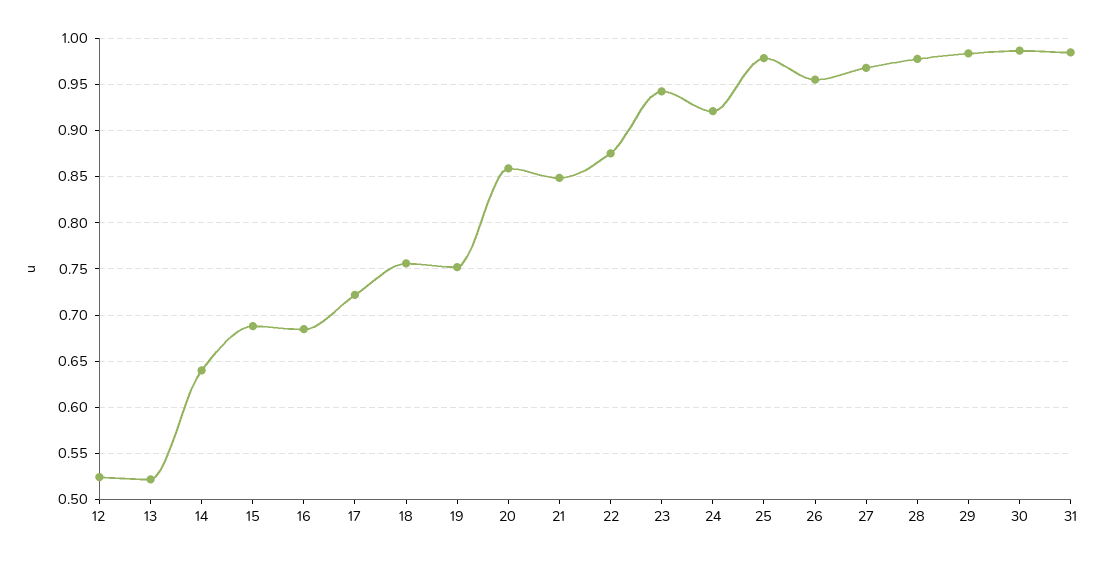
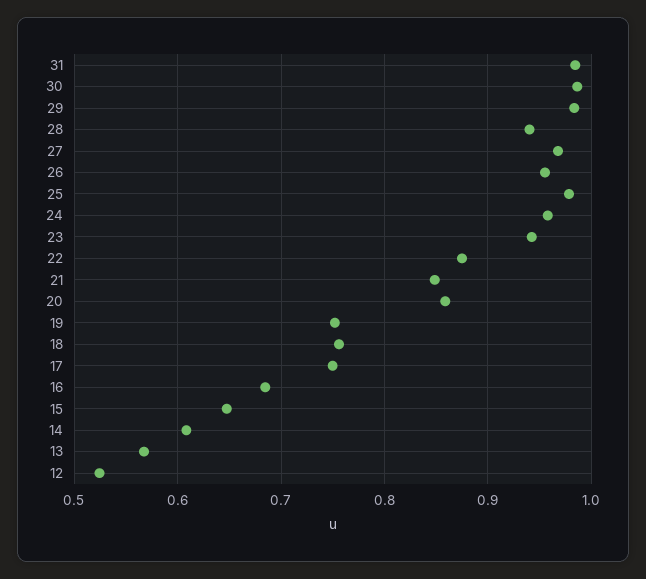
  {
    "12": 0.52,
-   "13": 0.52,
+   "13": 0.57,
-   "14": 0.64,
+   "14": 0.61,
-   "15": 0.69,
+   "15": 0.65,
    "16": 0.68,
-   "17": 0.72,
+   "17": 0.75,
    "18": 0.76,
    "19": 0.75,
    "20": 0.86,
    "21": 0.85,
    "22": 0.88,
    "23": 0.94,
-   "24": 0.92,
+   "24": 0.96,
    "25": 0.98,
    "26": 0.96,
    "27": 0.97,
-   "28": 0.98,
+   "28": 0.94,
    "29": 0.98,
    "30": 0.99,
    "31": 0.98
  }

